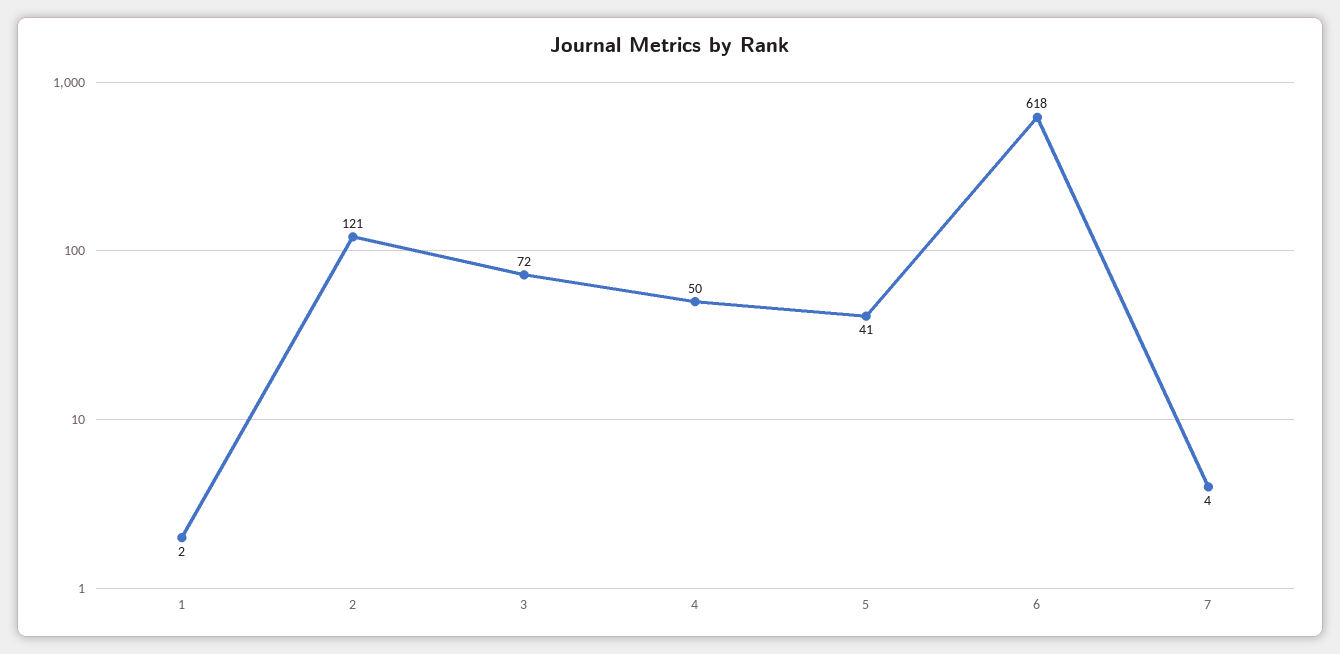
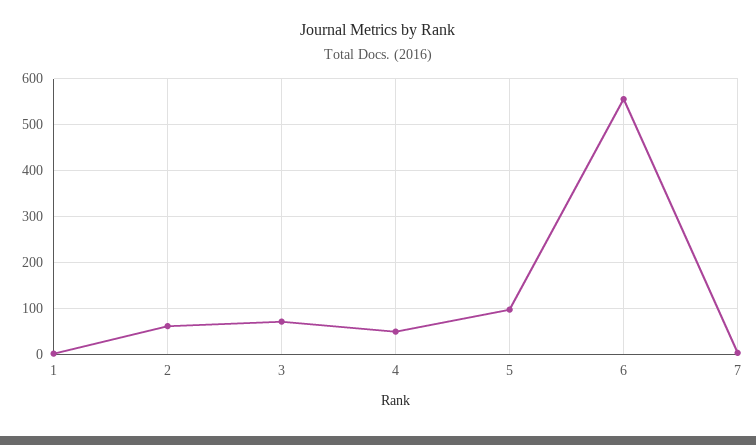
  {
    "1": 2,
-   "2": 121,
+   "2": 60,
    "3": 72,
    "4": 50,
-   "5": 41,
+   "5": 100,
-   "6": 618,
+   "6": 560,
    "7": 4
  }

